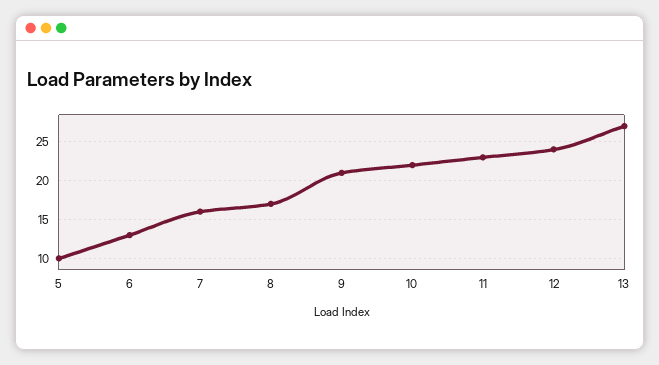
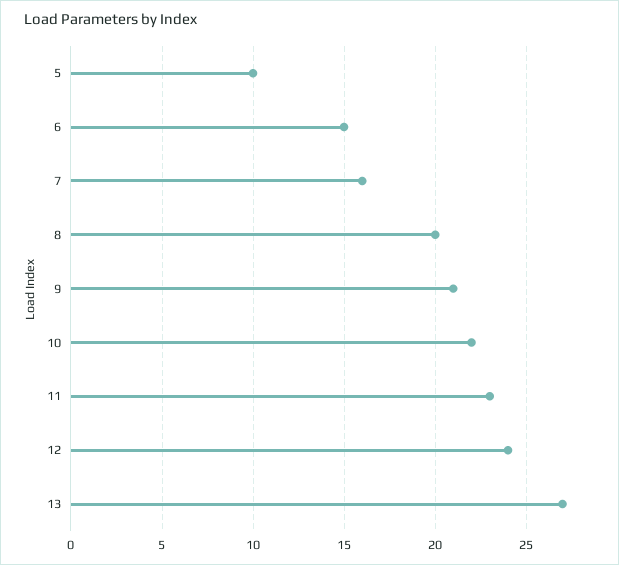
  {
    "5": 10,
-   "6": 13,
+   "6": 15,
    "7": 16,
-   "8": 17,
+   "8": 20,
    "9": 21,
    "10": 22,
    "11": 23,
    "12": 24,
    "13": 27
  }

